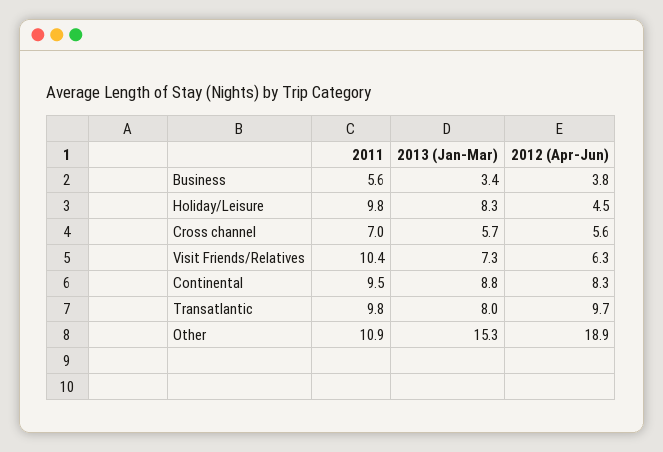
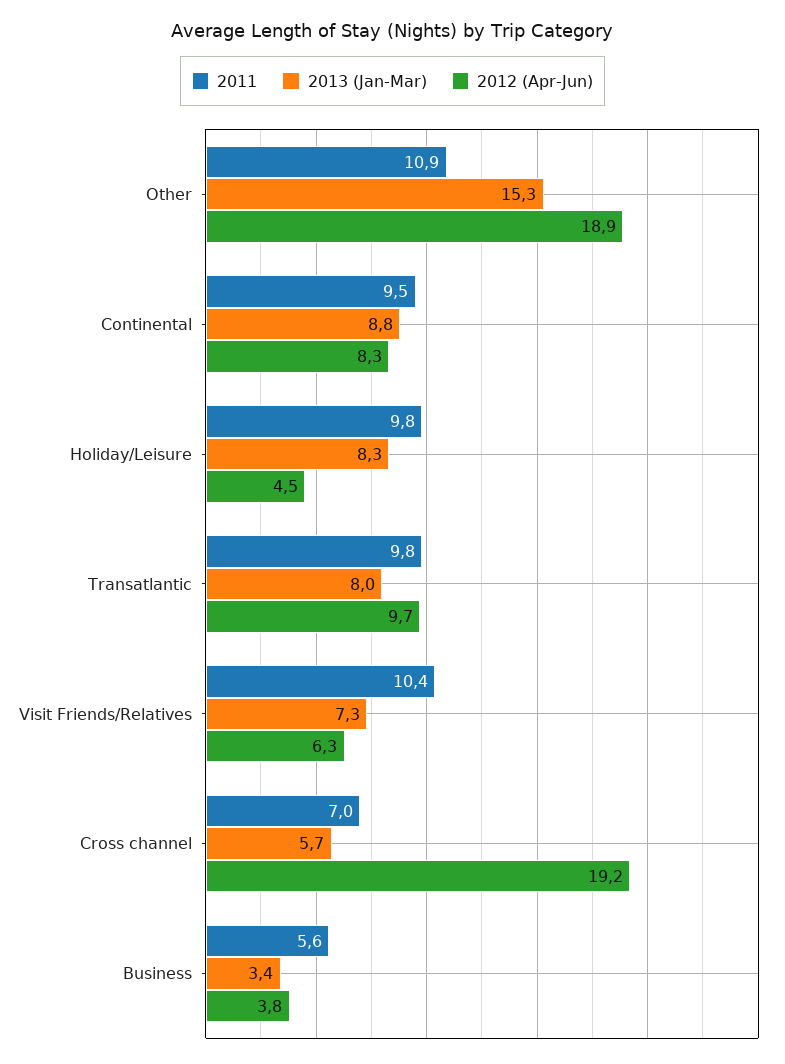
  {
    "2011": {
      "Business": 5.6,
      "Holiday/Leisure": 9.8,
      "Cross channel": 7,
      "Visit Friends/Relatives": 10.4,
      "Continental": 9.5,
      "Transatlantic": 9.8,
      "Other": 10.9
    },
    "2013 (Jan-Mar)": {
      "Business": 3.4,
      "Holiday/Leisure": 8.3,
      "Cross channel": 5.7,
      "Visit Friends/Relatives": 7.3,
      "Continental": 8.8,
      "Transatlantic": 8,
      "Other": 15.3
    },
    "2012 (Apr-Jun)": {
      "Business": 3.8,
      "Holiday/Leisure": 4.5,
-     "Cross channel": 5.6,
+     "Cross channel": 19.2,
      "Visit Friends/Relatives": 6.3,
      "Continental": 8.3,
      "Transatlantic": 9.7,
      "Other": 18.9
    }
  }

